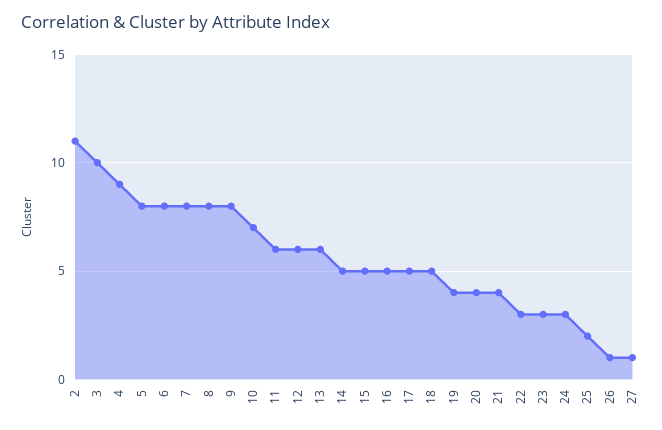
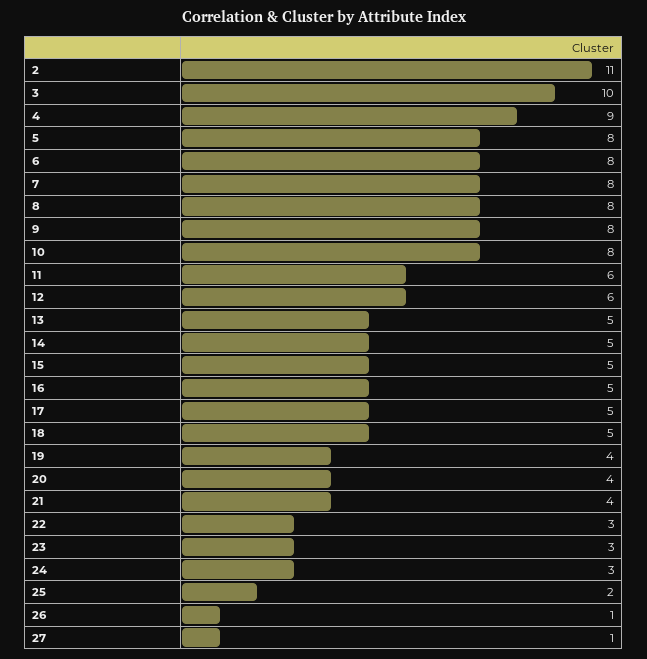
  {
    "2": 11,
    "3": 10,
    "4": 9,
    "5": 8,
    "6": 8,
    "7": 8,
    "8": 8,
    "9": 8,
-   "10": 7,
+   "10": 8,
    "11": 6,
    "12": 6,
-   "13": 6,
+   "13": 5,
    "14": 5,
    "15": 5,
    "16": 5,
    "17": 5,
    "18": 5,
    "19": 4,
    "20": 4,
    "21": 4,
    "22": 3,
    "23": 3,
    "24": 3,
    "25": 2,
    "26": 1,
    "27": 1
  }

